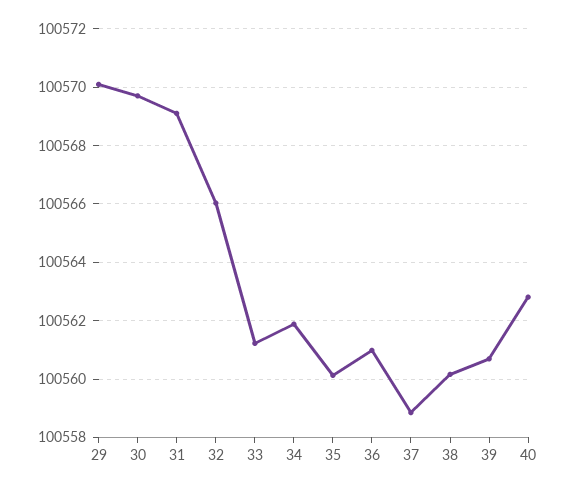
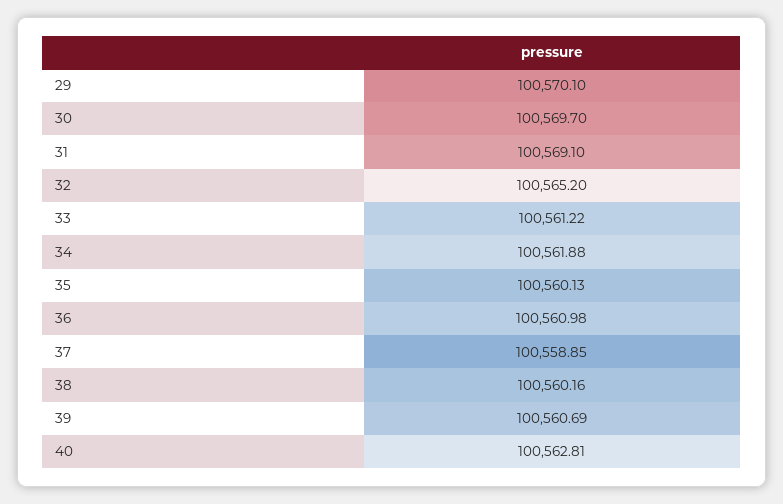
  {
    "29": 100570.1,
    "30": 100569.7,
    "31": 100569.1,
-   "32": 100566,
+   "32": 100565.2,
    "33": 100561.22,
    "34": 100561.88,
    "35": 100560.13,
    "36": 100560.98,
    "37": 100558.85,
    "38": 100560.16,
    "39": 100560.69,
    "40": 100562.81
  }

